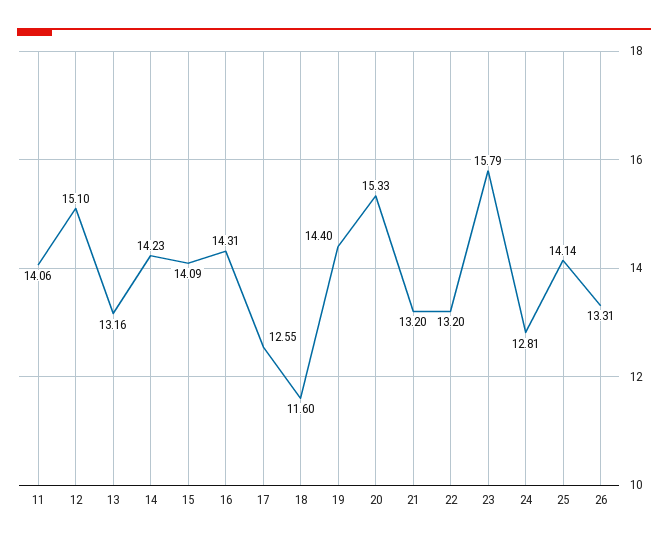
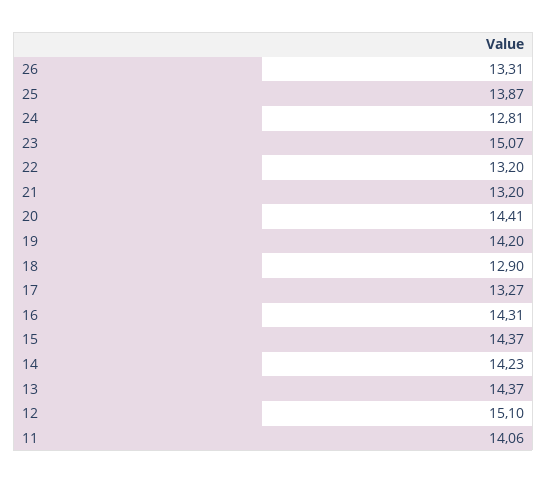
  {
    "11": 14.06,
    "12": 15.1,
-   "13": 13.16,
+   "13": 14.37,
    "14": 14.23,
-   "15": 14.09,
+   "15": 14.37,
    "16": 14.31,
-   "17": 12.55,
+   "17": 13.27,
-   "18": 11.6,
+   "18": 12.9,
-   "19": 14.4,
+   "19": 14.2,
-   "20": 15.33,
+   "20": 14.41,
    "21": 13.2,
    "22": 13.2,
-   "23": 15.79,
+   "23": 15.07,
    "24": 12.81,
-   "25": 14.14,
+   "25": 13.87,
    "26": 13.31
  }

